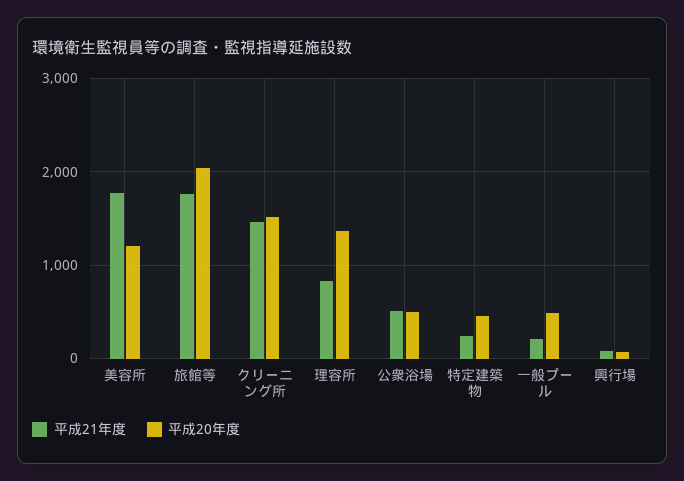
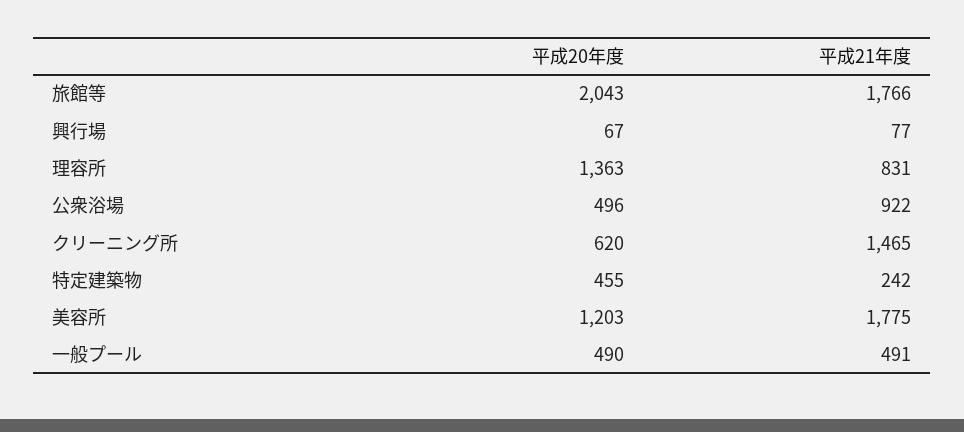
  {
    "平成21年度": {
      "美容所": 1775,
      "旅館等": 1766,
      "クリーニング所": 1465,
      "理容所": 831,
-     "公衆浴場": 500,
+     "公衆浴場": 922,
      "特定建築物": 242,
-     "一般プール": 200,
+     "一般プール": 491,
      "興行場": 77
    },
    "平成20年度": {
      "美容所": 1203,
      "旅館等": 2043,
-     "クリーニング所": 1500,
+     "クリーニング所": 620,
      "理容所": 1363,
      "公衆浴場": 496,
      "特定建築物": 455,
      "一般プール": 490,
      "興行場": 67
    }
  }

